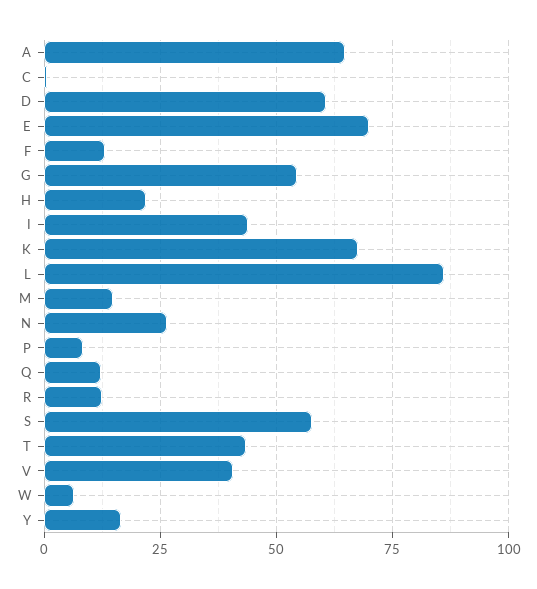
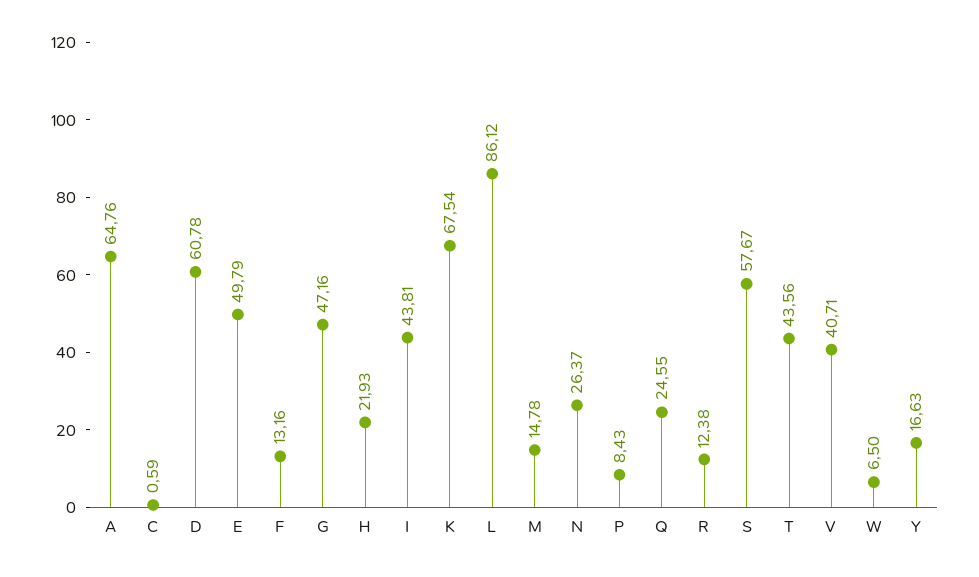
  {
    "A": 64.76,
    "C": 0.59,
    "D": 60.78,
-   "E": 70,
+   "E": 49.79,
    "F": 13.16,
-   "G": 55,
+   "G": 47.16,
    "H": 21.93,
    "I": 43.81,
    "K": 67.54,
    "L": 86.12,
    "M": 14.78,
    "N": 26.37,
    "P": 8.43,
-   "Q": 12.5,
+   "Q": 24.55,
    "R": 12.38,
    "S": 57.67,
    "T": 43.56,
    "V": 40.71,
    "W": 6.5,
    "Y": 16.63
  }

